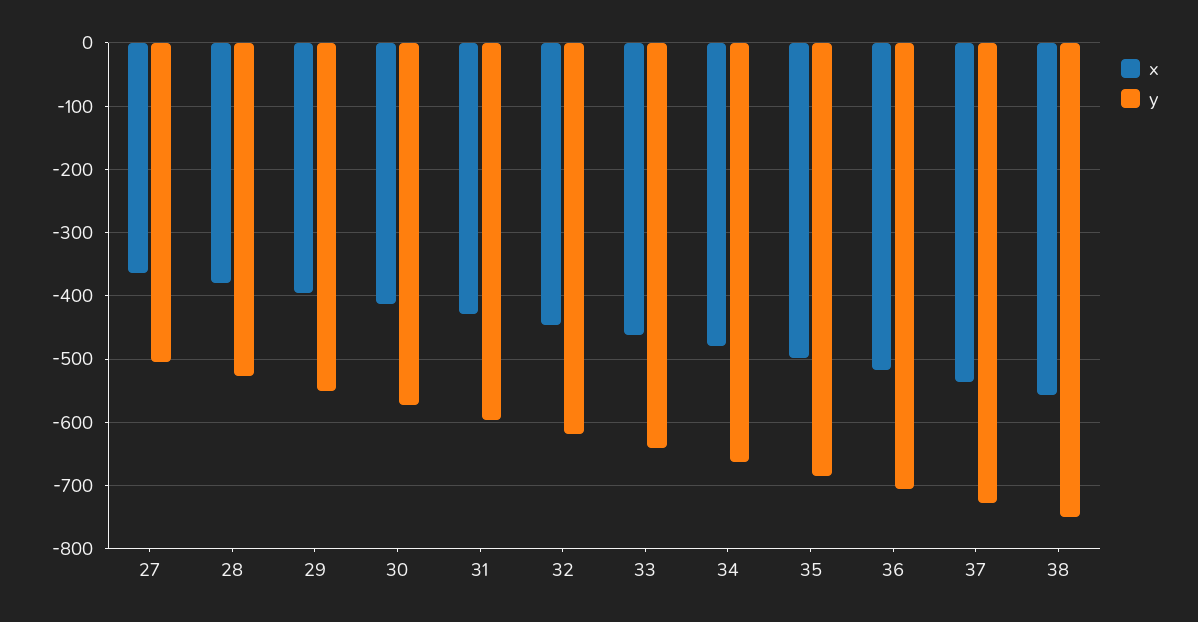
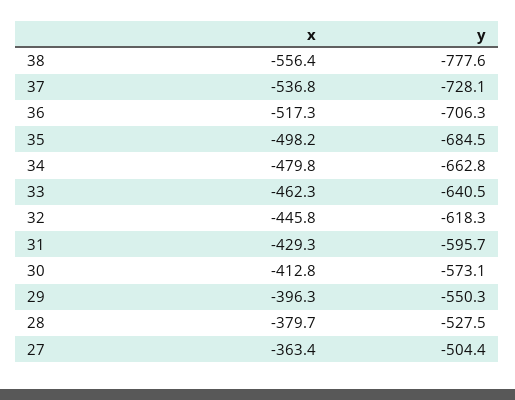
  {
    "x": {
      "27": -363.4,
      "28": -379.7,
      "29": -396.3,
      "30": -412.8,
      "31": -429.3,
      "32": -445.8,
      "33": -462.3,
      "34": -479.8,
      "35": -498.2,
      "36": -517.3,
      "37": -536.8,
      "38": -556.4
    },
    "y": {
      "27": -504.4,
      "28": -527.5,
      "29": -550.3,
      "30": -573.1,
      "31": -595.7,
      "32": -618.3,
      "33": -640.5,
      "34": -662.8,
      "35": -684.5,
      "36": -706.3,
      "37": -728.1,
-     "38": -750
+     "38": -777.6
    }
  }

